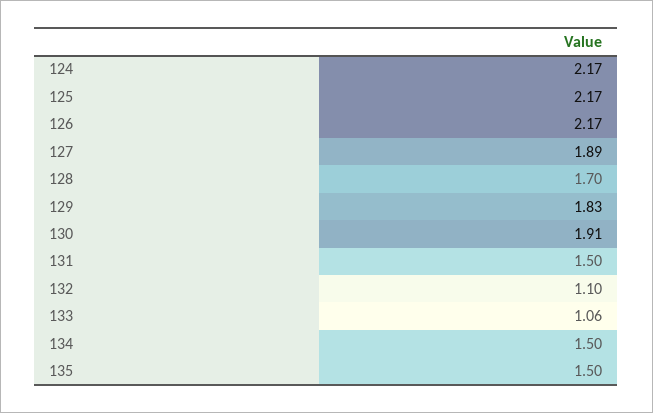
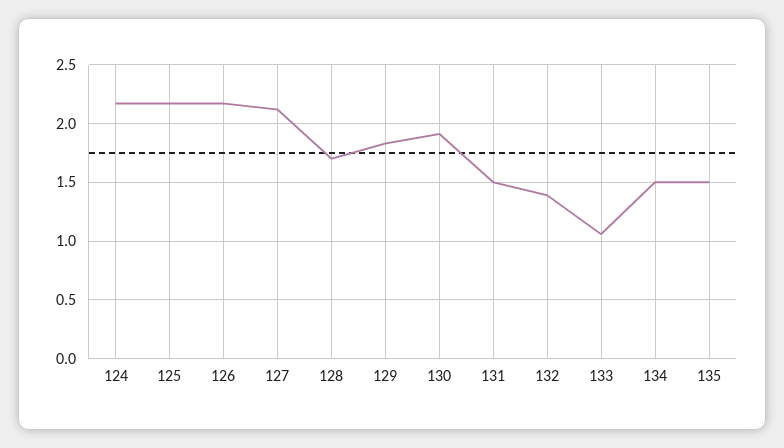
  {
    "124": 2.17,
    "125": 2.17,
    "126": 2.17,
-   "127": 1.89,
+   "127": 2.1,
    "128": 1.7,
    "129": 1.83,
    "130": 1.91,
    "131": 1.5,
-   "132": 1.1,
+   "132": 1.4,
    "133": 1.06,
    "134": 1.5,
    "135": 1.5
  }

